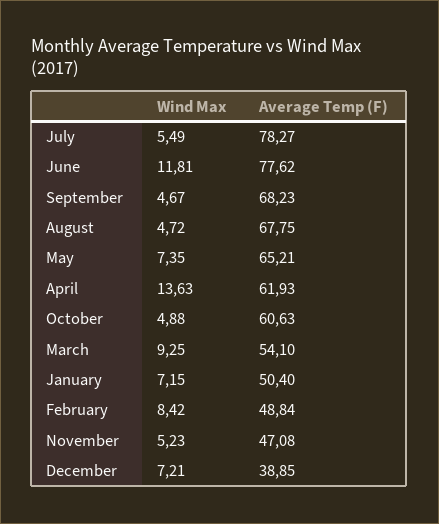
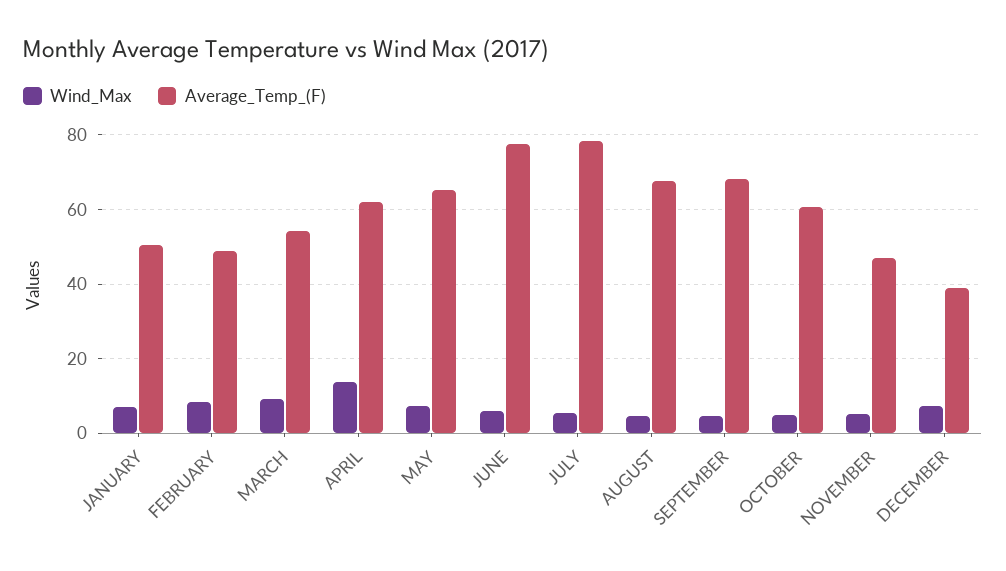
  {
    "Wind Max": {
      "July": 5.49,
-     "June": 11.81,
+     "June": 6,
      "September": 4.67,
      "August": 4.72,
      "May": 7.35,
      "April": 13.63,
      "October": 4.88,
      "March": 9.25,
      "January": 7.15,
      "February": 8.42,
      "November": 5.23,
      "December": 7.21
    },
    "Average Temp (F)": {
      "July": 78.27,
      "June": 77.62,
      "September": 68.23,
      "August": 67.75,
      "May": 65.21,
      "April": 61.93,
      "October": 60.63,
      "March": 54.1,
      "January": 50.4,
      "February": 48.84,
      "November": 47.08,
      "December": 38.85
    }
  }

